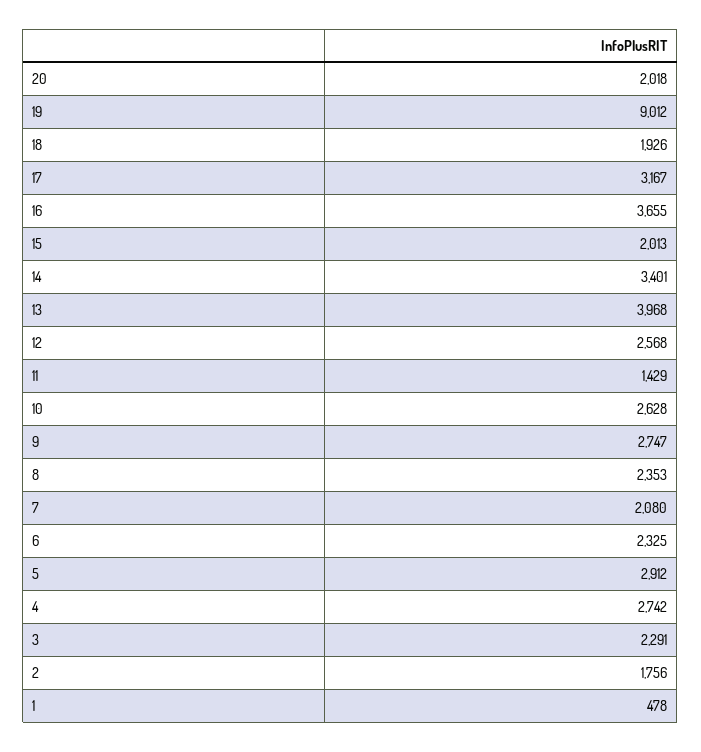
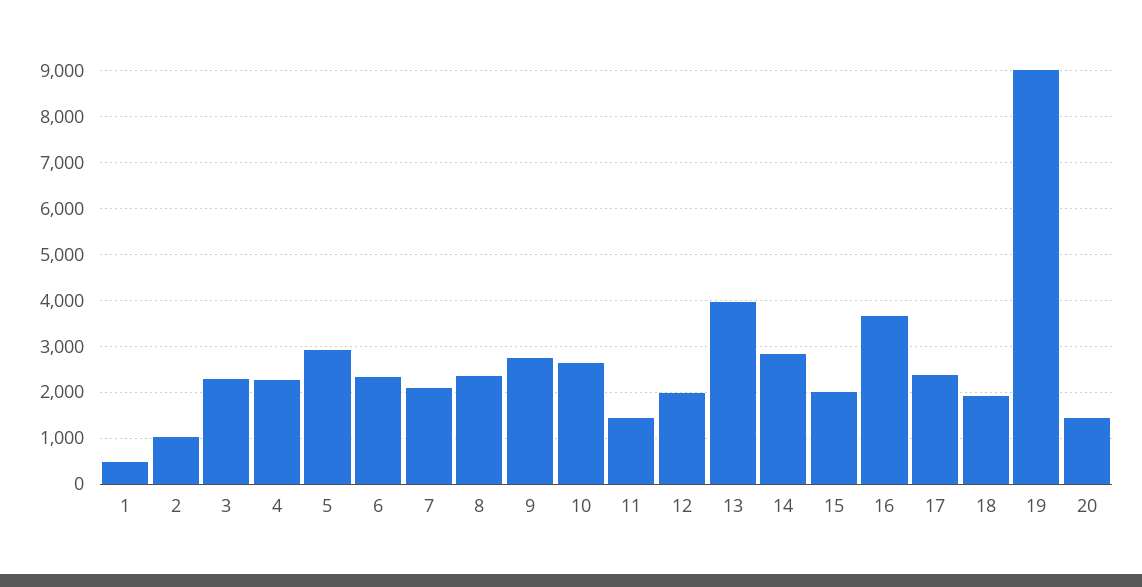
  {
-   "20": 2018,
+   "20": 1400,
    "19": 9012,
    "18": 1926,
-   "17": 3167,
+   "17": 2400,
    "16": 3655,
    "15": 2013,
-   "14": 3401,
+   "14": 2800,
    "13": 3968,
-   "12": 2568,
+   "12": 2000,
    "11": 1429,
    "10": 2628,
    "9": 2747,
    "8": 2353,
    "7": 2080,
    "6": 2325,
    "5": 2912,
-   "4": 2742,
+   "4": 2200,
    "3": 2291,
-   "2": 1756,
+   "2": 1000,
    "1": 478
  }

